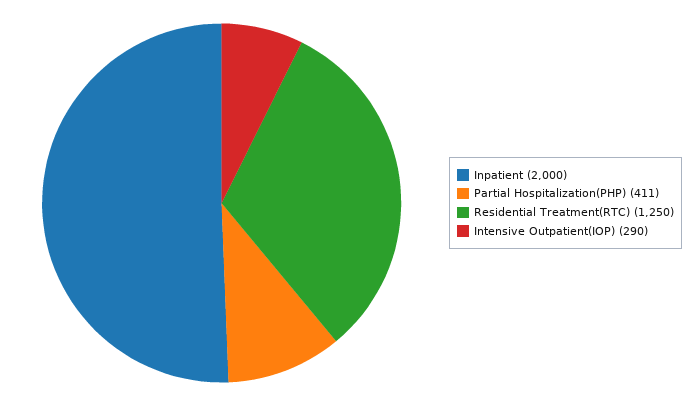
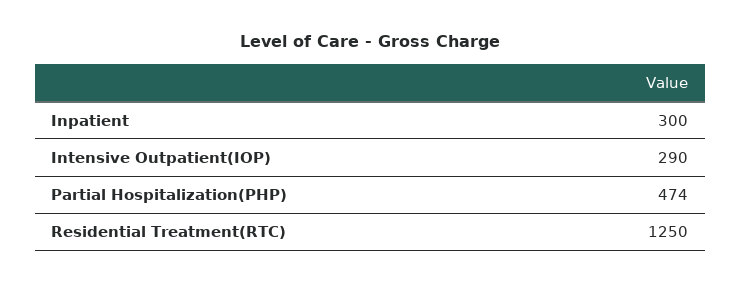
  {
-   "Inpatient": 2000,
+   "Inpatient": 300,
-   "Partial Hospitalization(PHP)": 411,
+   "Partial Hospitalization(PHP)": 474,
    "Residential Treatment(RTC)": 1250,
    "Intensive Outpatient(IOP)": 290
  }

